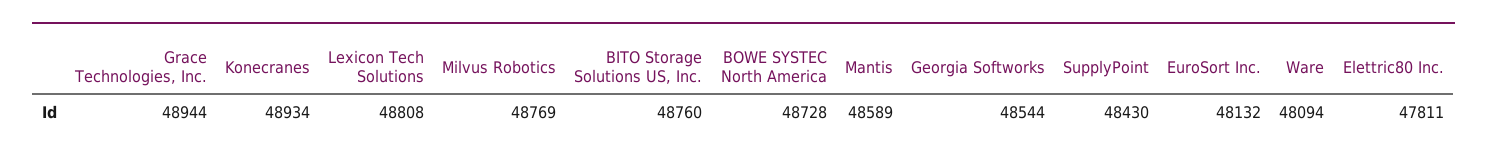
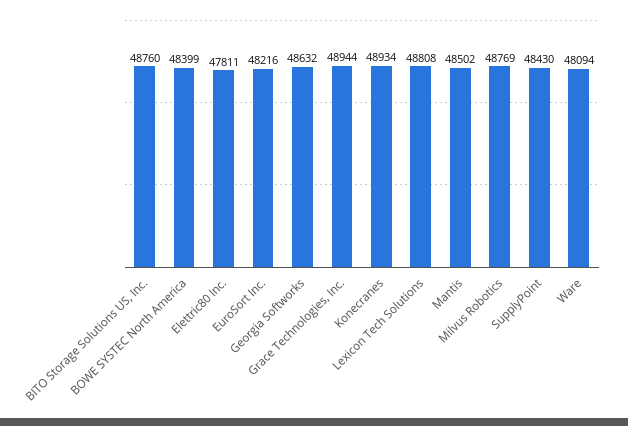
  {
    "Grace Technologies, Inc.": 48944,
    "Konecranes": 48934,
    "Lexicon Tech Solutions": 48808,
    "Milvus Robotics": 48769,
    "BITO Storage Solutions US, Inc.": 48760,
-   "BOWE SYSTEC North America": 48728,
+   "BOWE SYSTEC North America": 48399,
-   "Mantis": 48589,
+   "Mantis": 48502,
-   "Georgia Softworks": 48544,
+   "Georgia Softworks": 48632,
    "SupplyPoint": 48430,
-   "EuroSort Inc.": 48132,
+   "EuroSort Inc.": 48216,
    "Ware": 48094,
    "Elettric80 Inc.": 47811
  }

